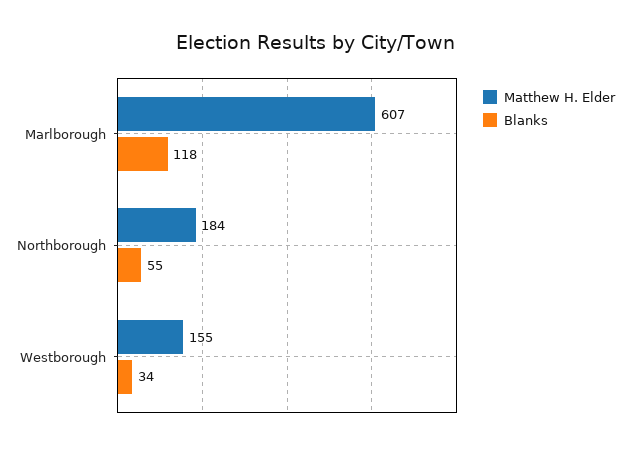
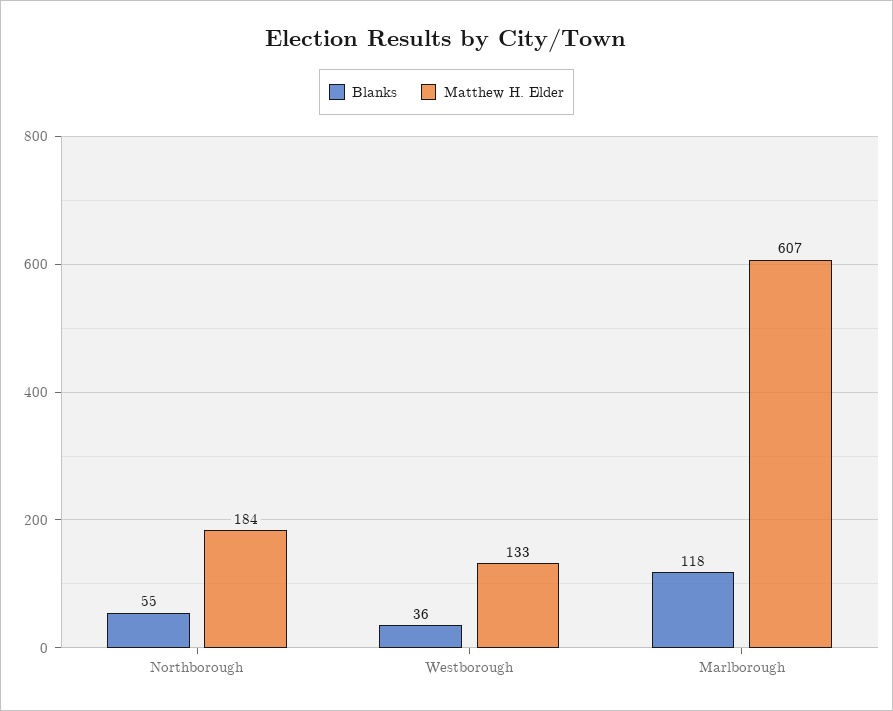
  {
    "Matthew H. Elder": {
      "Marlborough": 607,
      "Northborough": 184,
-     "Westborough": 155
+     "Westborough": 133
    },
    "Blanks": {
      "Marlborough": 118,
      "Northborough": 55,
-     "Westborough": 34
+     "Westborough": 36
    }
  }

